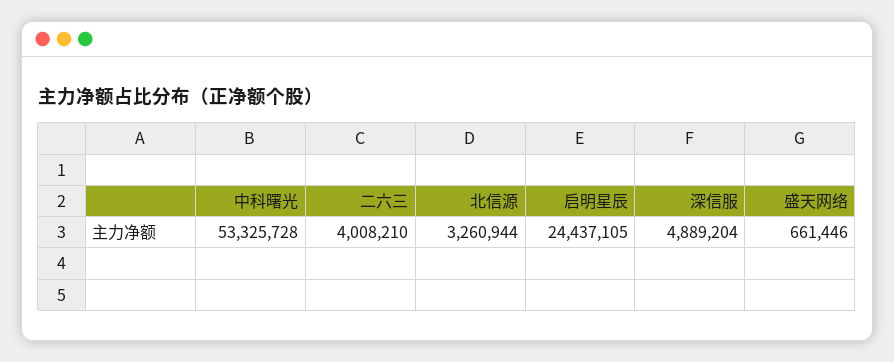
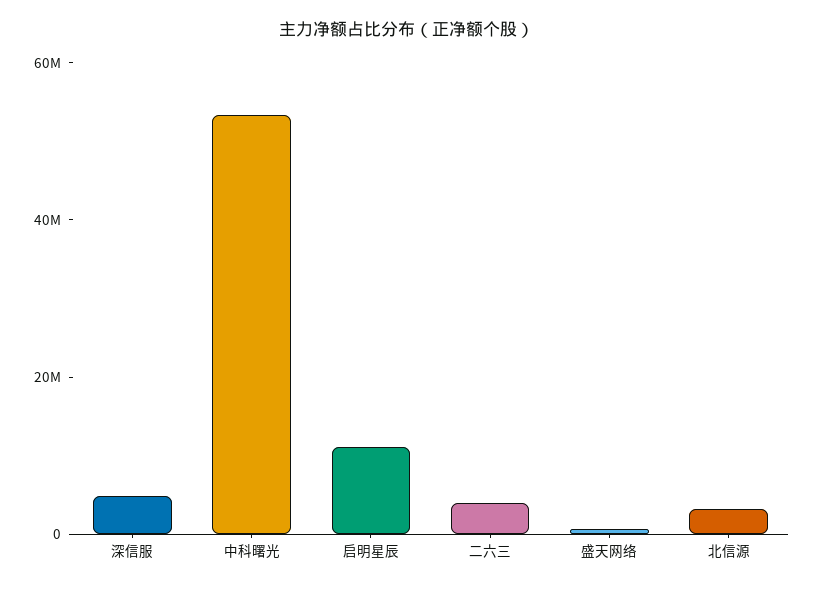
  {
    "中科曙光": 53325728,
    "二六三": 4008210,
    "北信源": 3260944,
-   "启明星辰": 24437105,
+   "启明星辰": 10000000,
    "深信服": 4889204,
    "盛天网络": 661446
  }

